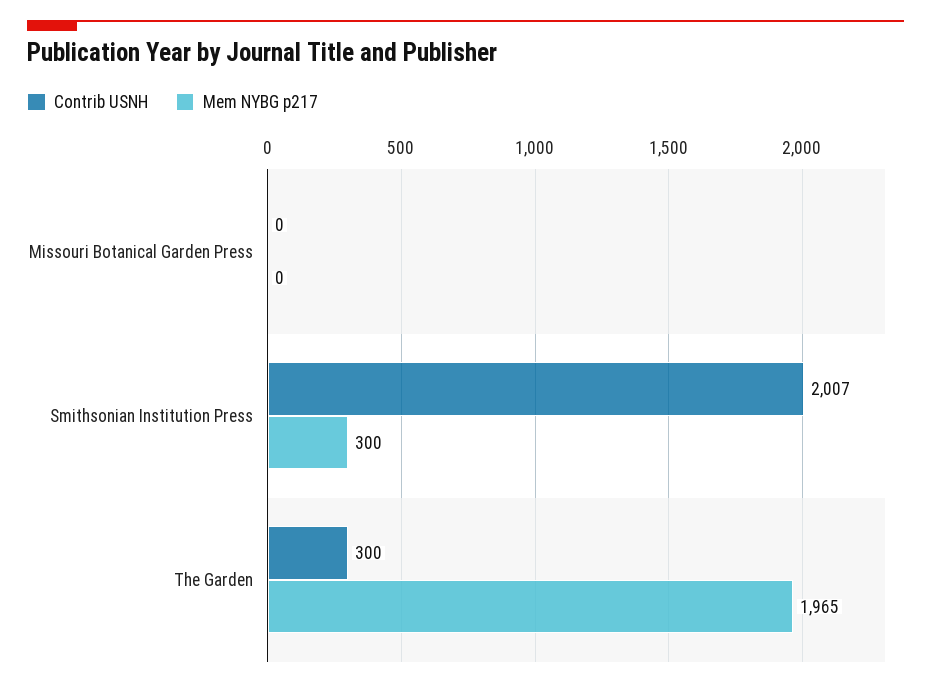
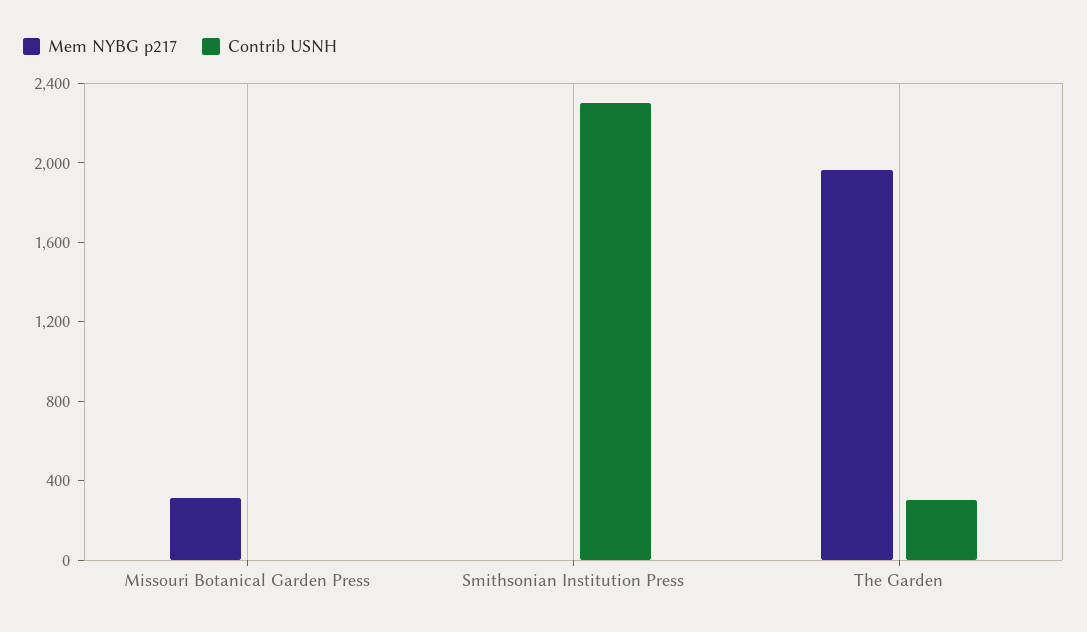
  {
    "Contrib USNH": {
      "Missouri Botanical Garden Press": 0,
-     "Smithsonian Institution Press": 2007,
+     "Smithsonian Institution Press": 2300,
      "The Garden": 300
    },
    "Mem NYBG p217": {
-     "Missouri Botanical Garden Press": 0,
+     "Missouri Botanical Garden Press": 300,
-     "Smithsonian Institution Press": 300,
+     "Smithsonian Institution Press": 0,
      "The Garden": 1965
    }
  }

